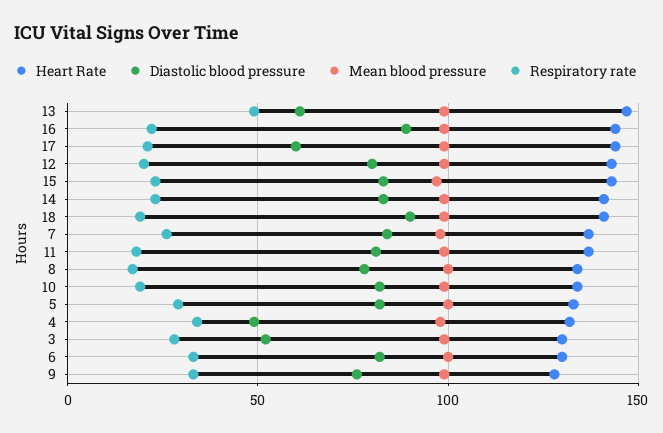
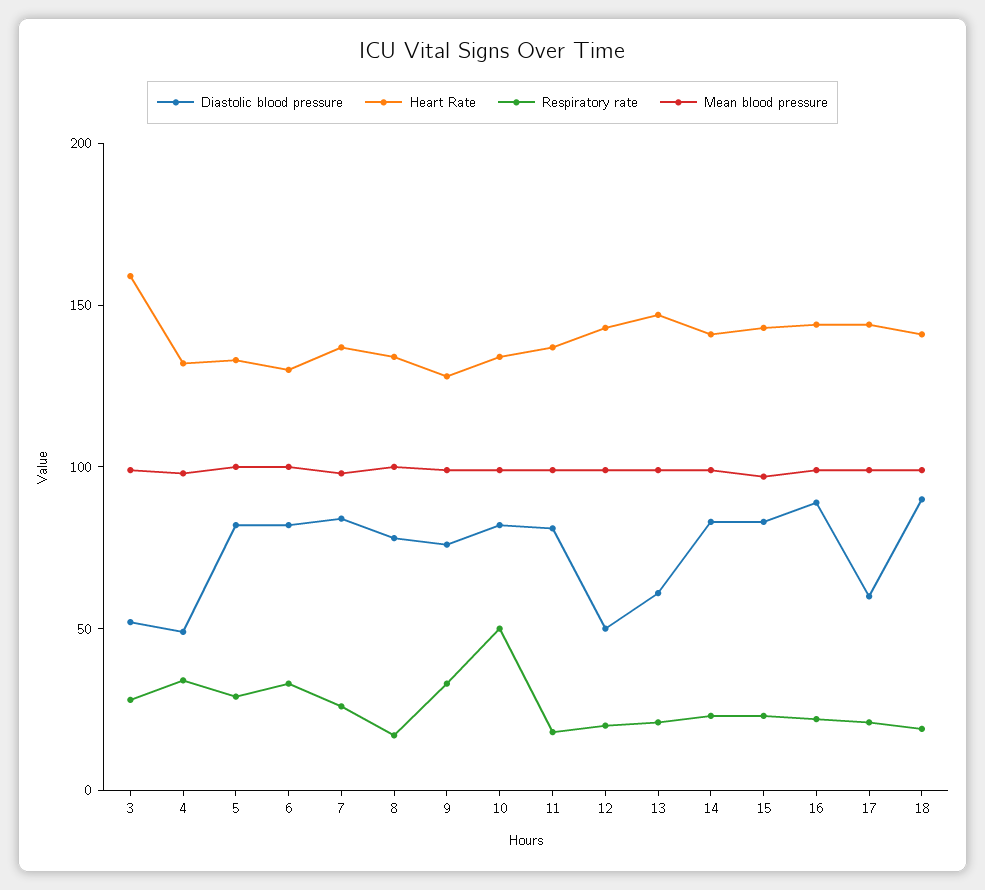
  {
    "Heart Rate": {
      "13": 145,
      "16": 145,
      "17": 145,
      "12": 145,
      "15": 145,
      "14": 140,
      "18": 140,
      "7": 135,
      "11": 135,
      "8": 135,
      "10": 135,
      "5": 135,
      "4": 130,
-     "3": 130,
+     "3": 160,
      "6": 130,
      "9": 130
    },
    "Diastolic blood pressure": {
      "13": 60,
      "16": 90,
      "17": 60,
-     "12": 80,
+     "12": 50,
      "15": 85,
      "14": 85,
      "18": 90,
      "7": 85,
      "11": 80,
      "8": 80,
      "10": 80,
      "5": 80,
      "4": 50,
      "3": 50,
      "6": 80,
      "9": 75
    },
    "Mean blood pressure": {
      "13": 100,
      "16": 100,
      "17": 100,
      "12": 100,
      "15": 95,
      "14": 100,
      "18": 100,
      "7": 100,
      "11": 100,
      "8": 100,
      "10": 100,
      "5": 100,
      "4": 100,
      "3": 100,
      "6": 100,
      "9": 100
    },
    "Respiratory rate": {
-     "13": 50,
+     "13": 20,
      "16": 20,
      "17": 20,
      "12": 20,
      "15": 25,
      "14": 25,
      "18": 20,
      "7": 25,
      "11": 20,
      "8": 15,
-     "10": 20,
+     "10": 50,
      "5": 30,
      "4": 35,
      "3": 30,
      "6": 35,
      "9": 35
    }
  }

